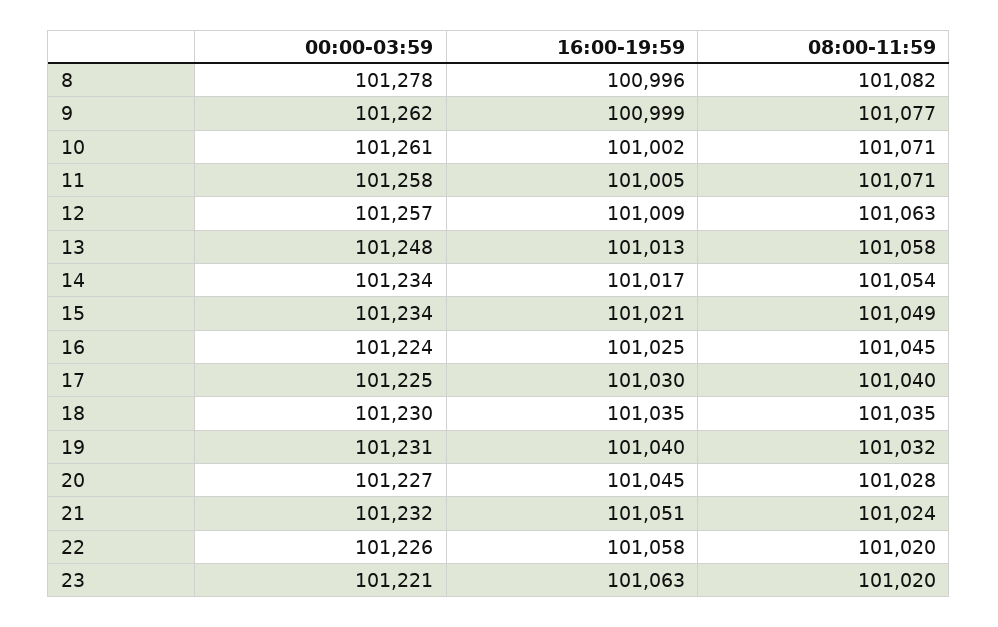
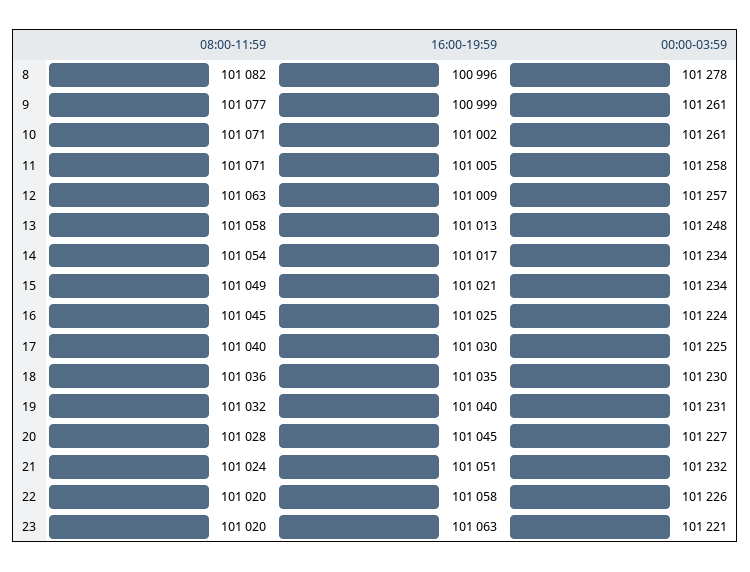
  {
    "00:00-03:59": {
      "8": 101278,
-     "9": 101262,
+     "9": 101261,
      "10": 101261,
      "11": 101258,
      "12": 101257,
      "13": 101248,
      "14": 101234,
      "15": 101234,
      "16": 101224,
      "17": 101225,
      "18": 101230,
      "19": 101231,
      "20": 101227,
      "21": 101232,
      "22": 101226,
      "23": 101221
    },
    "16:00-19:59": {
      "8": 100996,
      "9": 100999,
      "10": 101002,
      "11": 101005,
      "12": 101009,
      "13": 101013,
      "14": 101017,
      "15": 101021,
      "16": 101025,
      "17": 101030,
      "18": 101035,
      "19": 101040,
      "20": 101045,
      "21": 101051,
      "22": 101058,
      "23": 101063
    },
    "08:00-11:59": {
      "8": 101082,
      "9": 101077,
      "10": 101071,
      "11": 101071,
      "12": 101063,
      "13": 101058,
      "14": 101054,
      "15": 101049,
      "16": 101045,
      "17": 101040,
-     "18": 101035,
+     "18": 101036,
      "19": 101032,
      "20": 101028,
      "21": 101024,
      "22": 101020,
      "23": 101020
    }
  }

